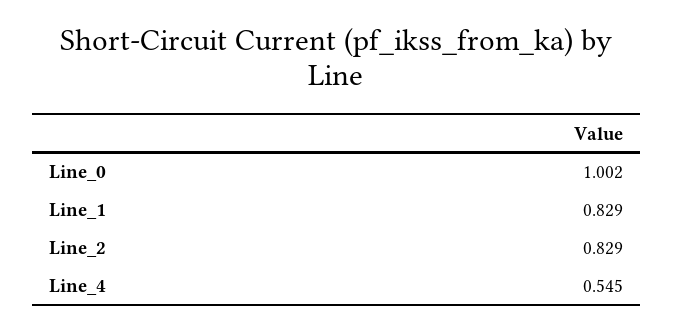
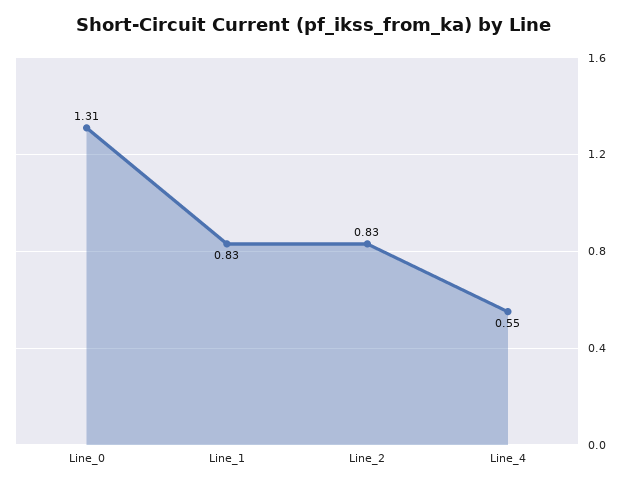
  {
-   "Line_0": 1.002,
+   "Line_0": 1.31,
    "Line_1": 0.829,
    "Line_2": 0.829,
    "Line_4": 0.545
  }

